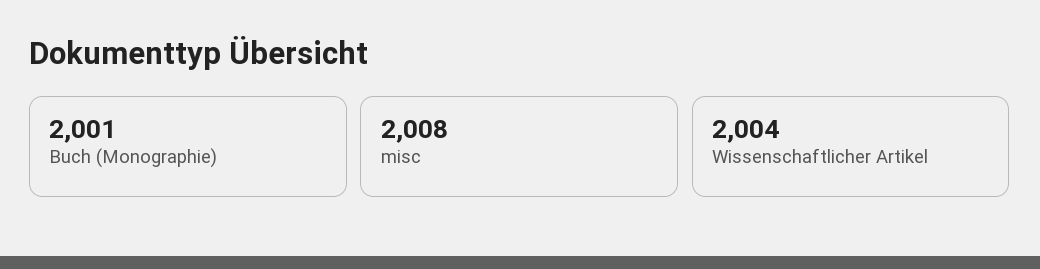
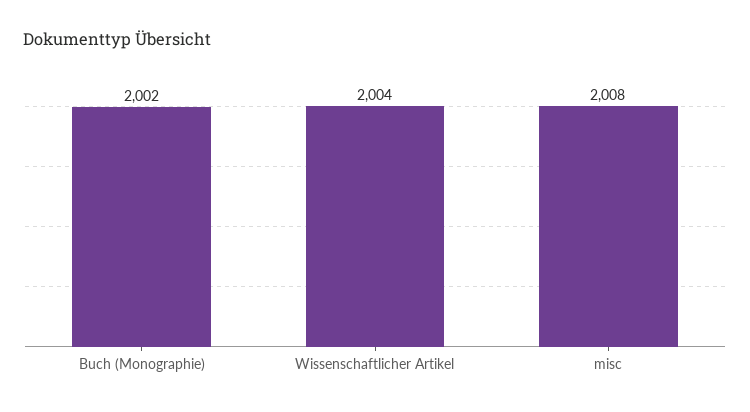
  {
-   "Buch (Monographie)": 2001,
+   "Buch (Monographie)": 2002,
    "misc": 2008,
    "Wissenschaftlicher Artikel": 2004
  }

